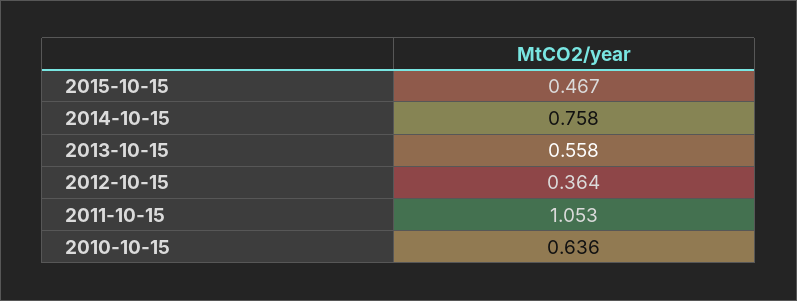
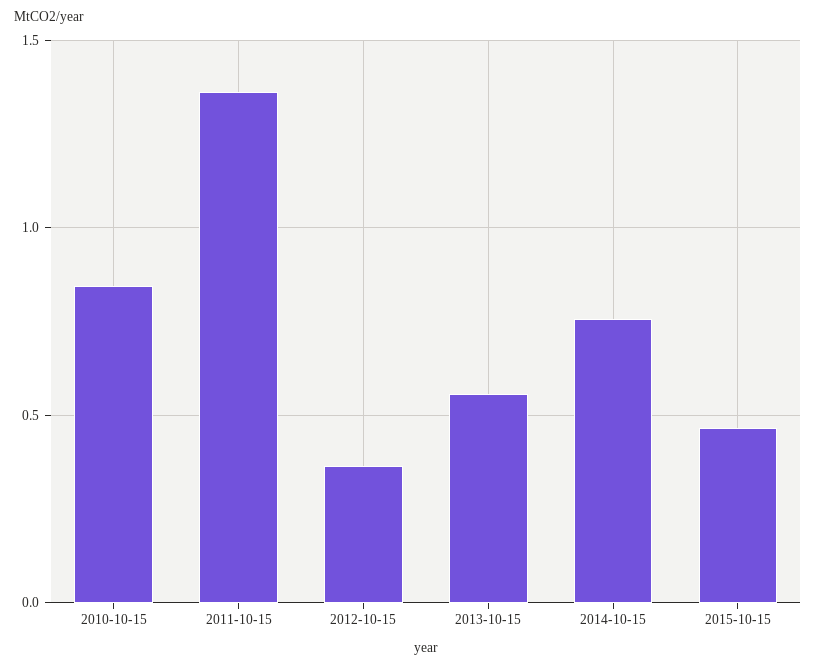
  {
    "2015-10-15": 0.467,
    "2014-10-15": 0.758,
    "2013-10-15": 0.558,
    "2012-10-15": 0.364,
-   "2011-10-15": 1.053,
+   "2011-10-15": 1.35,
-   "2010-10-15": 0.636
+   "2010-10-15": 0.85
  }

